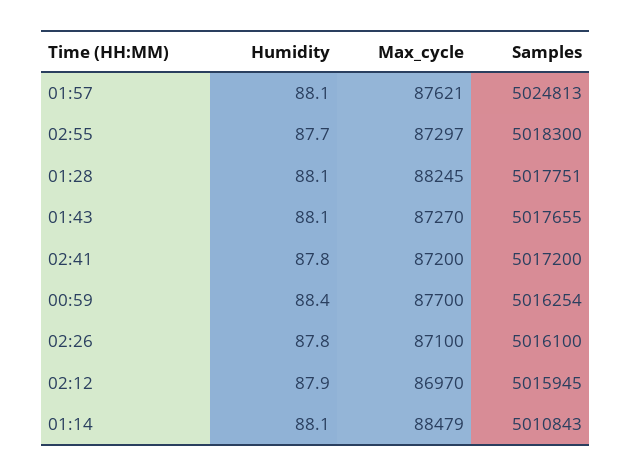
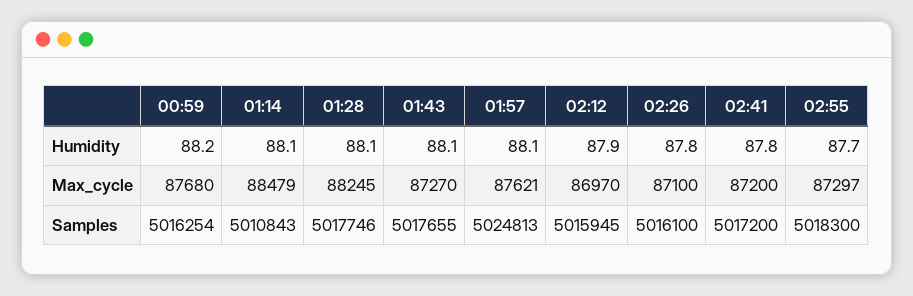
  {
    "Humidity": {
      "01:57": 88.1,
      "02:55": 87.7,
      "01:28": 88.1,
      "01:43": 88.1,
      "02:41": 87.8,
-     "00:59": 88.4,
+     "00:59": 88.2,
      "02:26": 87.8,
      "02:12": 87.9,
      "01:14": 88.1
    },
    "Max_cycle": {
      "01:57": 87621,
      "02:55": 87297,
      "01:28": 88245,
      "01:43": 87270,
      "02:41": 87200,
-     "00:59": 87700,
+     "00:59": 87680,
      "02:26": 87100,
      "02:12": 86970,
      "01:14": 88479
    },
    "Samples": {
      "01:57": 5024813,
      "02:55": 5018300,
-     "01:28": 5017751,
+     "01:28": 5017746,
      "01:43": 5017655,
      "02:41": 5017200,
      "00:59": 5016254,
      "02:26": 5016100,
      "02:12": 5015945,
      "01:14": 5010843
    }
  }

